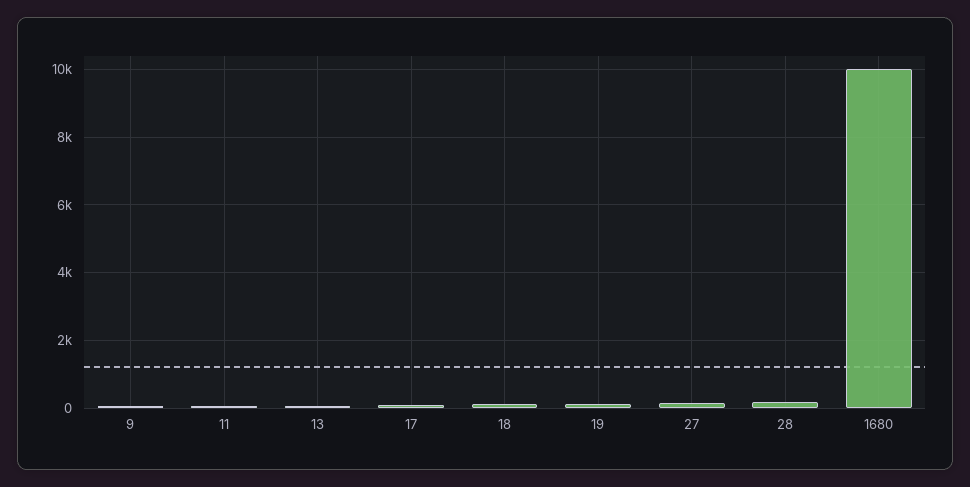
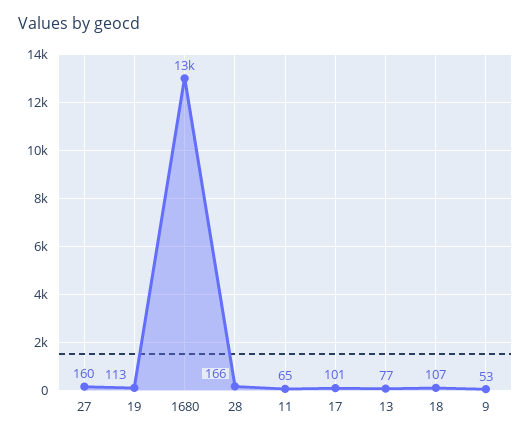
  {
    "9": 53,
    "11": 65,
    "13": 77,
    "17": 101,
    "18": 107,
    "19": 113,
    "27": 160,
    "28": 166,
-   "1680": 10000
+   "1680": 13000
  }

